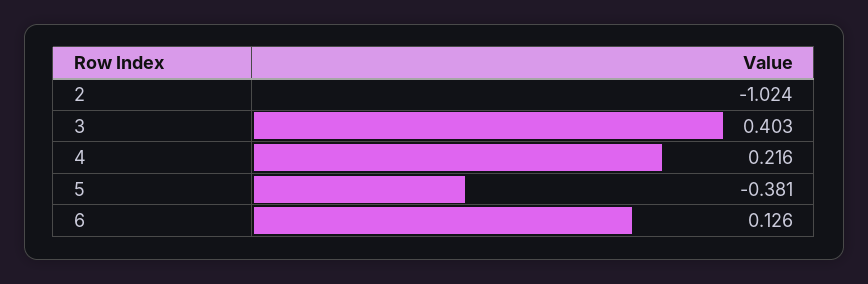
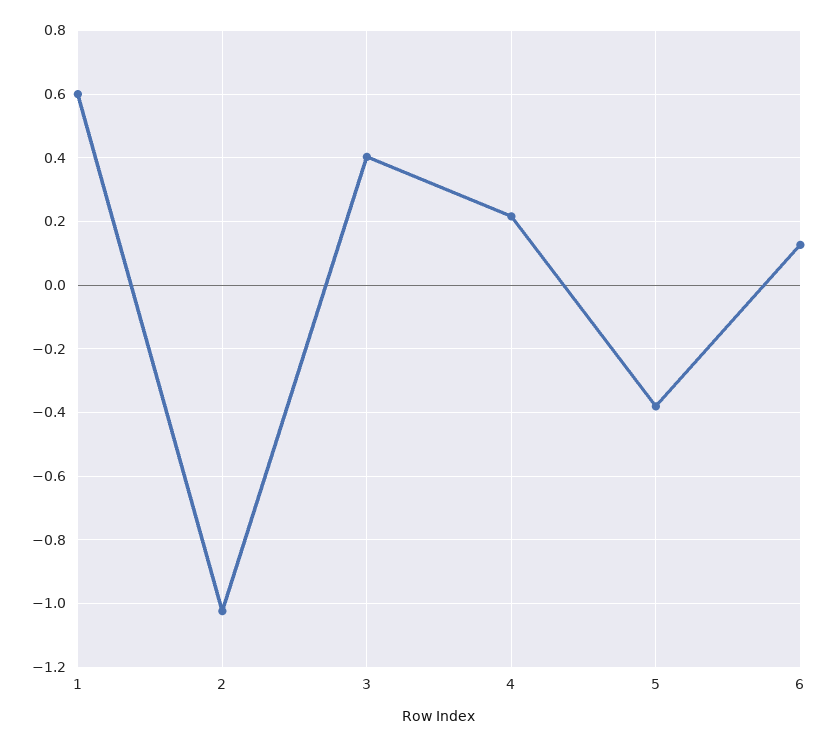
  {
    "2": -1.024,
    "3": 0.403,
    "4": 0.216,
    "5": -0.381,
-   "6": 0.126
+   "6": 0.126,
+   "1": 0.6
  }

